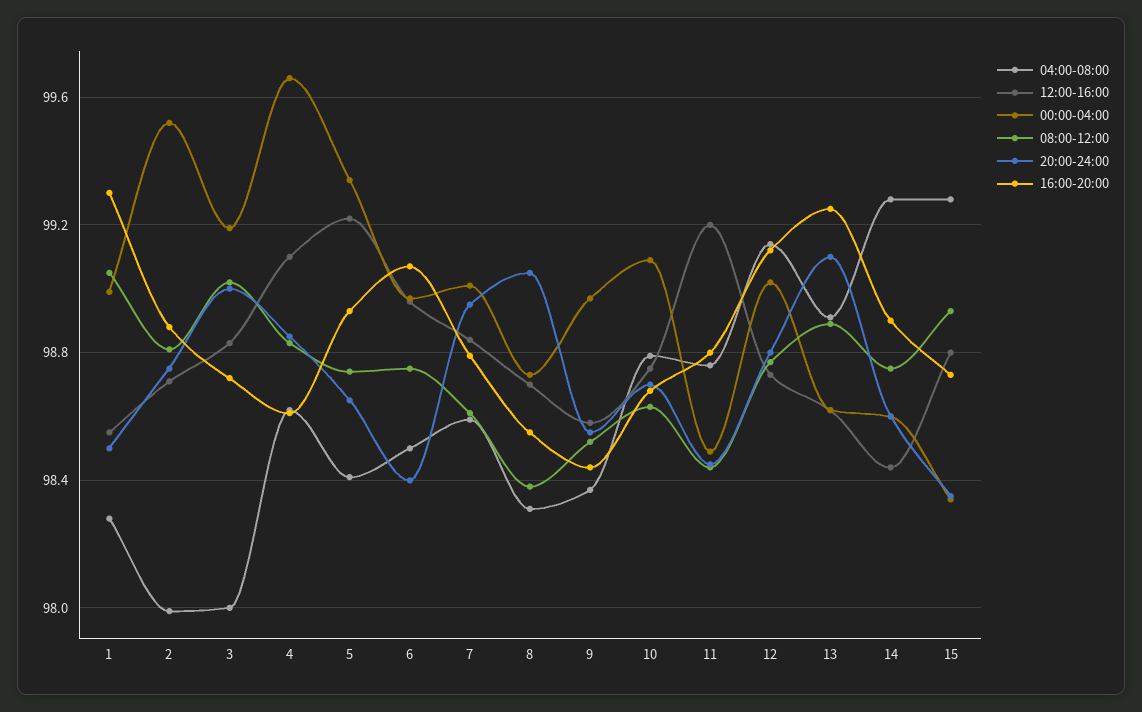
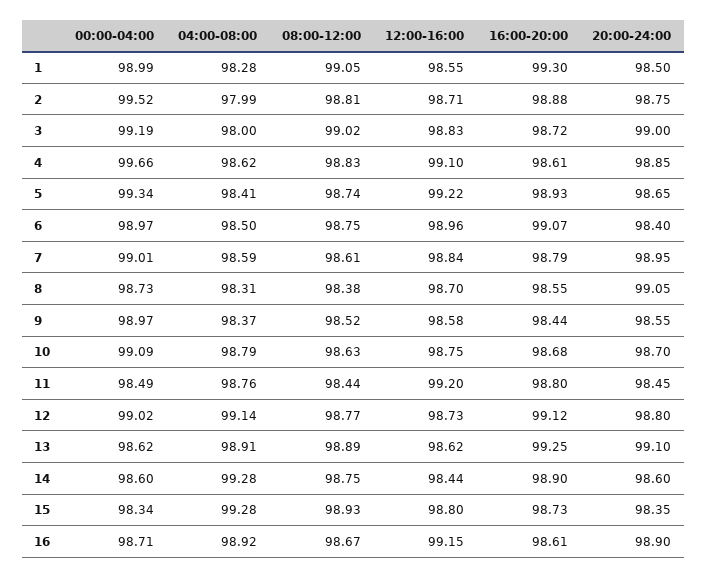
  {
    "04:00-08:00": {
      "1": 98.28,
      "2": 97.99,
      "3": 98,
      "4": 98.62,
      "5": 98.41,
      "6": 98.5,
      "7": 98.59,
      "8": 98.31,
      "9": 98.37,
      "10": 98.79,
      "11": 98.76,
      "12": 99.14,
      "13": 98.91,
      "14": 99.28,
-     "15": 99.28
+     "15": 99.28,
+     "16": 98.92
    },
    "12:00-16:00": {
      "1": 98.55,
      "2": 98.71,
      "3": 98.83,
      "4": 99.1,
      "5": 99.22,
      "6": 98.96,
      "7": 98.84,
      "8": 98.7,
      "9": 98.58,
      "10": 98.75,
      "11": 99.2,
      "12": 98.73,
      "13": 98.62,
      "14": 98.44,
-     "15": 98.8
+     "15": 98.8,
+     "16": 99.15
    },
    "00:00-04:00": {
      "1": 98.99,
      "2": 99.52,
      "3": 99.19,
      "4": 99.66,
      "5": 99.34,
      "6": 98.97,
      "7": 99.01,
      "8": 98.73,
      "9": 98.97,
      "10": 99.09,
      "11": 98.49,
      "12": 99.02,
      "13": 98.62,
      "14": 98.6,
-     "15": 98.34
+     "15": 98.34,
+     "16": 98.71
    },
    "08:00-12:00": {
      "1": 99.05,
      "2": 98.81,
      "3": 99.02,
      "4": 98.83,
      "5": 98.74,
      "6": 98.75,
      "7": 98.61,
      "8": 98.38,
      "9": 98.52,
      "10": 98.63,
      "11": 98.44,
      "12": 98.77,
      "13": 98.89,
      "14": 98.75,
-     "15": 98.93
+     "15": 98.93,
+     "16": 98.67
    },
    "20:00-24:00": {
      "1": 98.5,
      "2": 98.75,
      "3": 99,
      "4": 98.85,
      "5": 98.65,
      "6": 98.4,
      "7": 98.95,
      "8": 99.05,
      "9": 98.55,
      "10": 98.7,
      "11": 98.45,
      "12": 98.8,
      "13": 99.1,
      "14": 98.6,
-     "15": 98.35
+     "15": 98.35,
+     "16": 98.9
    },
    "16:00-20:00": {
      "1": 99.3,
      "2": 98.88,
      "3": 98.72,
      "4": 98.61,
      "5": 98.93,
      "6": 99.07,
      "7": 98.79,
      "8": 98.55,
      "9": 98.44,
      "10": 98.68,
      "11": 98.8,
      "12": 99.12,
      "13": 99.25,
      "14": 98.9,
-     "15": 98.73
+     "15": 98.73,
+     "16": 98.61
    }
  }

